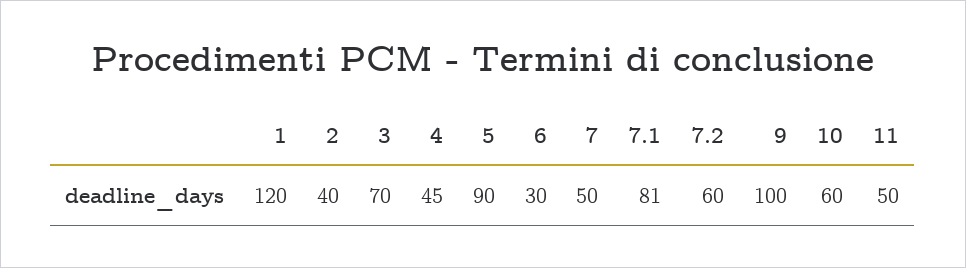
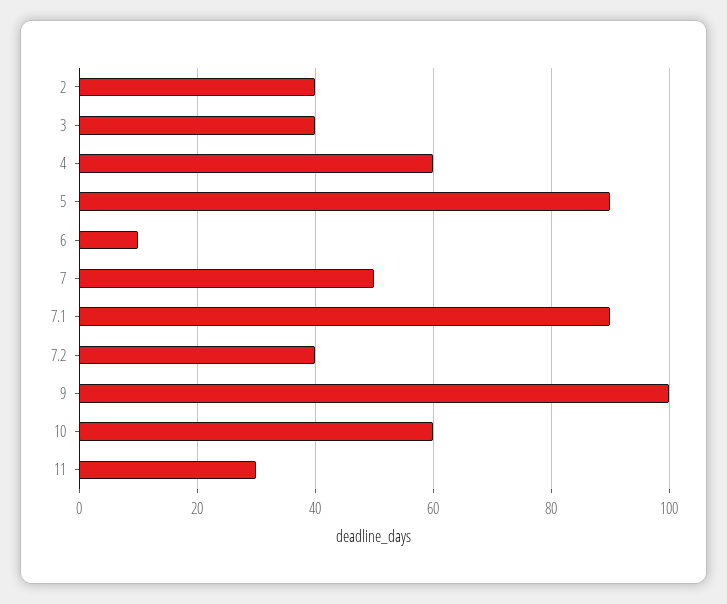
  {
-   "1": 120,
    "2": 40,
-   "3": 70,
+   "3": 40,
-   "4": 45,
+   "4": 60,
    "5": 90,
-   "6": 30,
+   "6": 10,
    "7": 50,
-   "7.1": 81,
+   "7.1": 90,
-   "7.2": 60,
+   "7.2": 40,
    "9": 100,
    "10": 60,
-   "11": 50
+   "11": 30
  }

